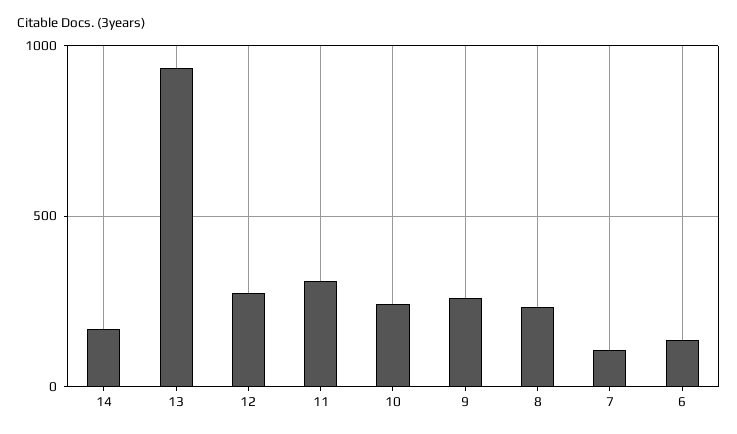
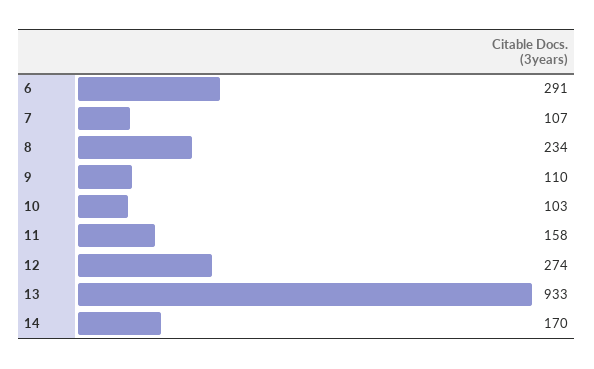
  {
    "14": 170,
    "13": 933,
    "12": 274,
-   "11": 300,
+   "11": 158,
-   "10": 250,
+   "10": 103,
-   "9": 250,
+   "9": 110,
    "8": 234,
    "7": 107,
-   "6": 150
+   "6": 291
  }

